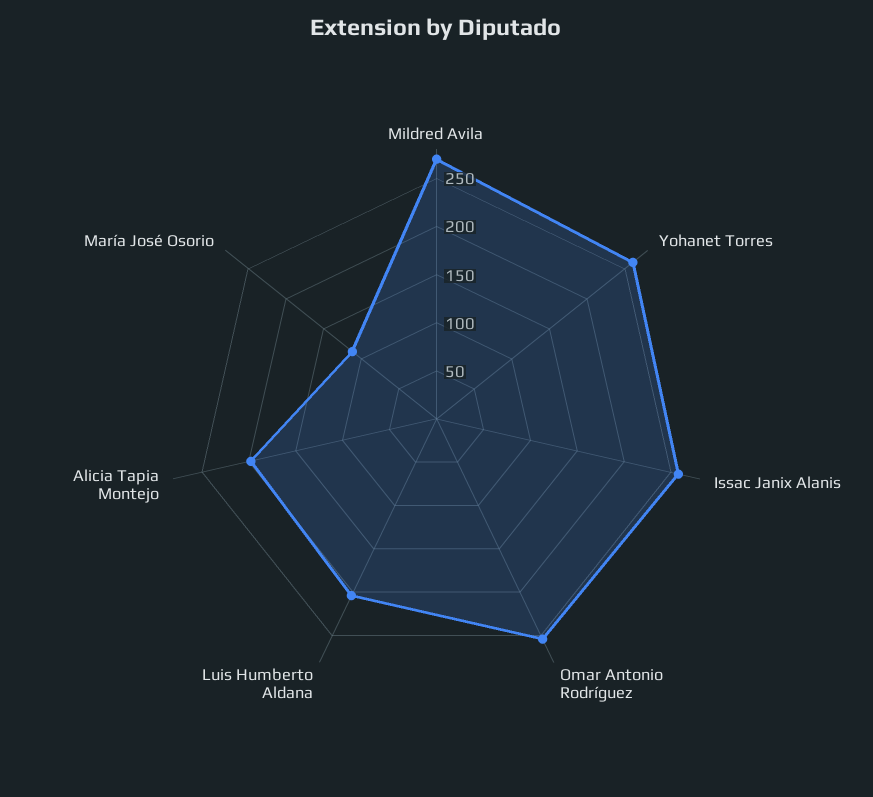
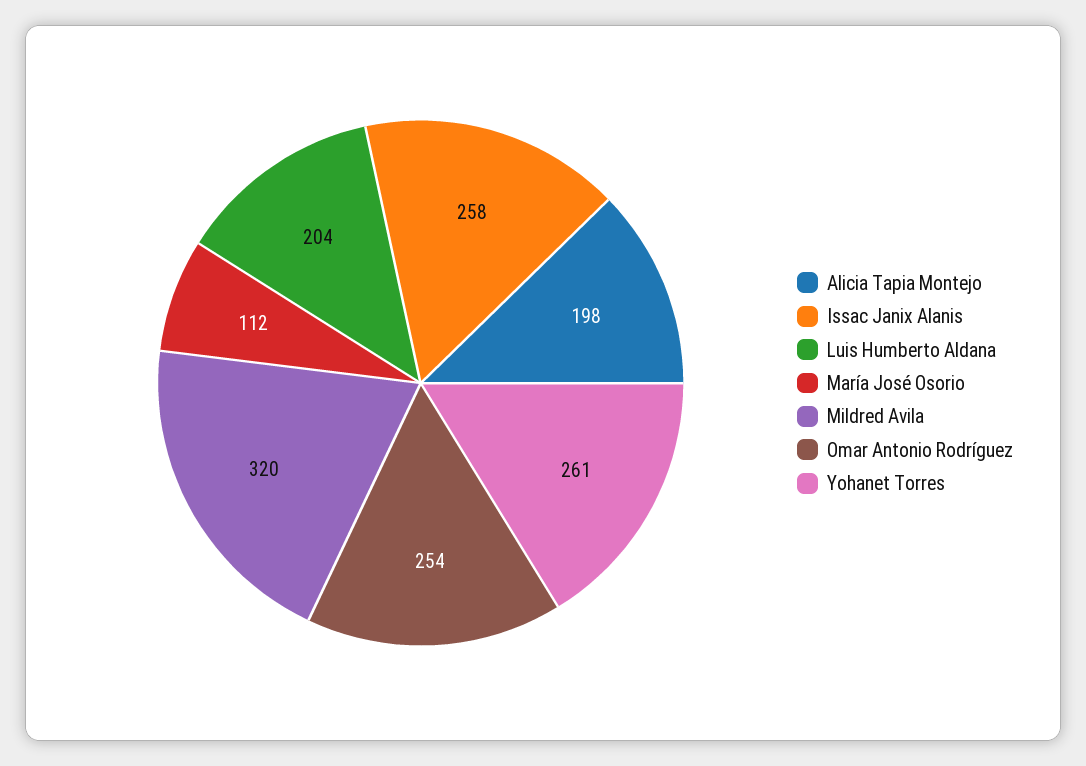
  {
-   "Mildred Avila": 270,
+   "Mildred Avila": 320,
    "Yohanet Torres": 261,
    "Issac Janix Alanis": 258,
    "Omar Antonio Rodríguez": 254,
    "Luis Humberto Aldana": 204,
    "Alicia Tapia Montejo": 198,
    "María José Osorio": 112
  }

